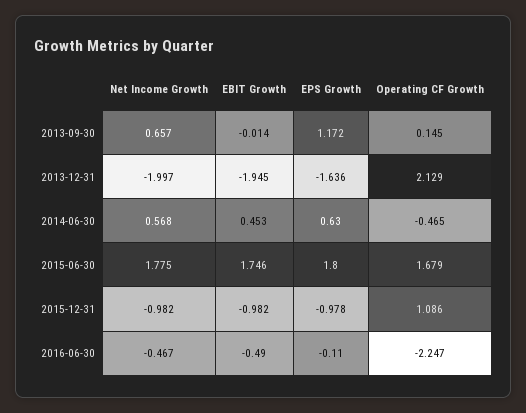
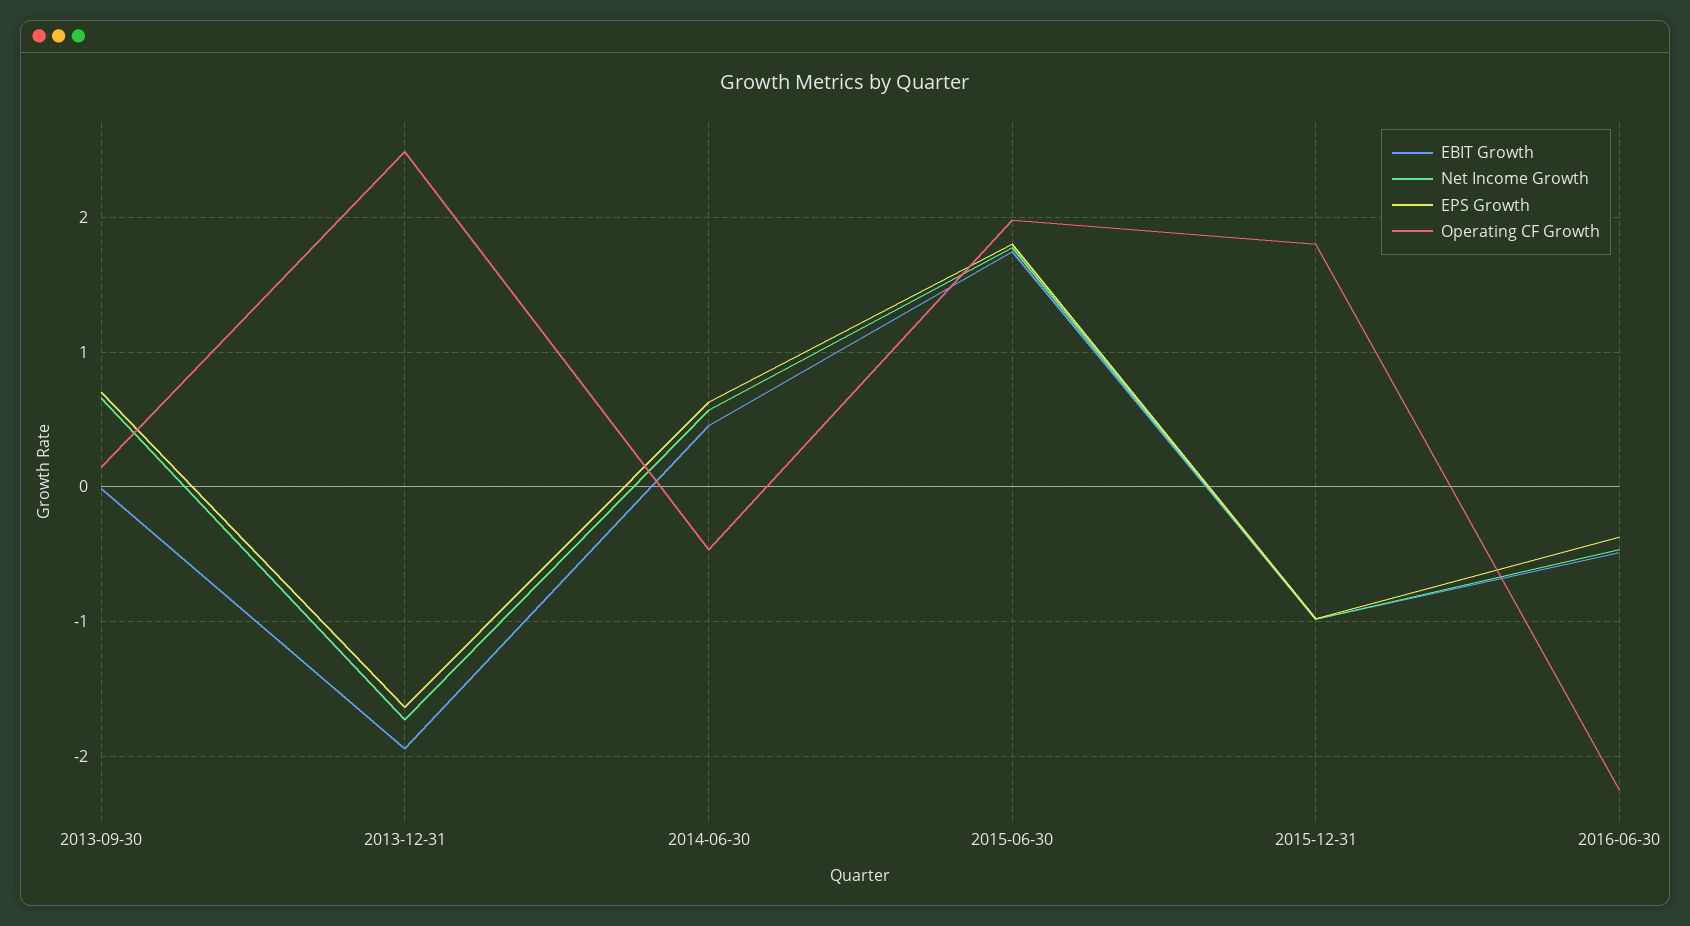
  {
    "Net Income Growth": {
      "2013-09-30": 0.657,
-     "2013-12-31": -1.997,
+     "2013-12-31": -1.7,
      "2014-06-30": 0.568,
      "2015-06-30": 1.775,
      "2015-12-31": -0.982,
      "2016-06-30": -0.467
    },
    "EBIT Growth": {
      "2013-09-30": -0.014,
      "2013-12-31": -1.945,
      "2014-06-30": 0.453,
      "2015-06-30": 1.746,
      "2015-12-31": -0.982,
      "2016-06-30": -0.49
    },
    "EPS Growth": {
-     "2013-09-30": 1.172,
+     "2013-09-30": 0.7,
      "2013-12-31": -1.636,
      "2014-06-30": 0.63,
      "2015-06-30": 1.8,
      "2015-12-31": -0.978,
-     "2016-06-30": -0.11
+     "2016-06-30": -0.4
    },
    "Operating CF Growth": {
      "2013-09-30": 0.145,
-     "2013-12-31": 2.129,
+     "2013-12-31": 2.5,
      "2014-06-30": -0.465,
-     "2015-06-30": 1.679,
+     "2015-06-30": 2,
-     "2015-12-31": 1.086,
+     "2015-12-31": 1.8,
      "2016-06-30": -2.247
    }
  }

